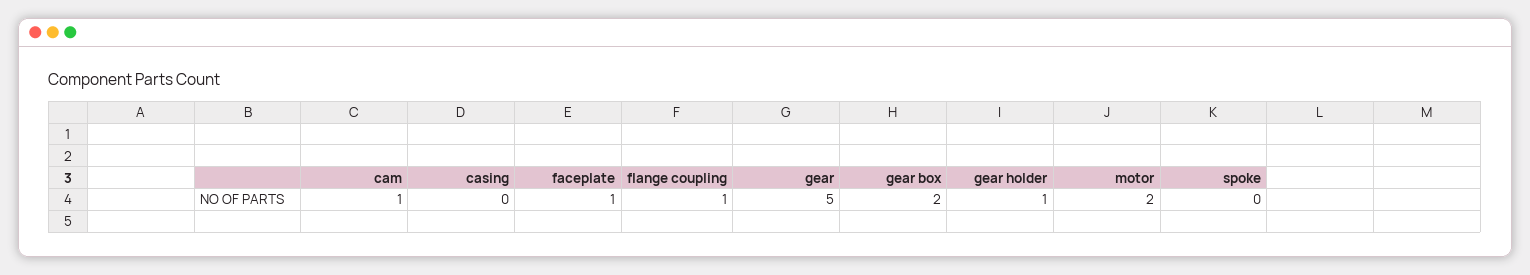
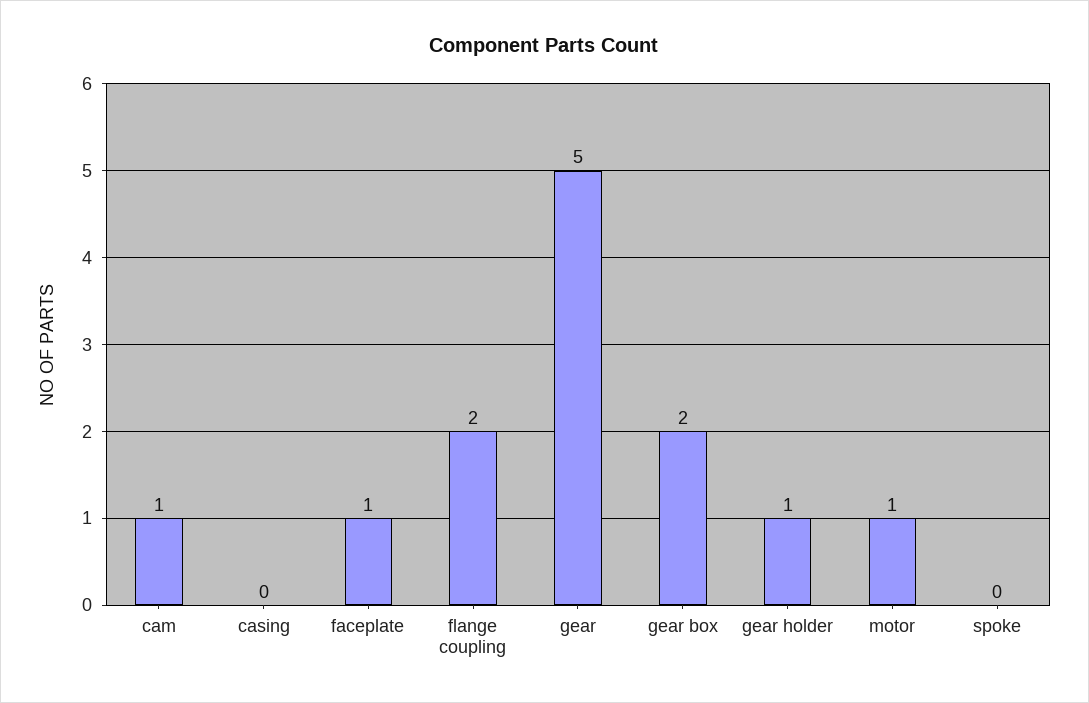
  {
    "cam": 1,
    "casing": 0,
    "faceplate": 1,
-   "flange coupling": 1,
+   "flange coupling": 2,
    "gear": 5,
    "gear box": 2,
    "gear holder": 1,
-   "motor": 2,
+   "motor": 1,
    "spoke": 0
  }

